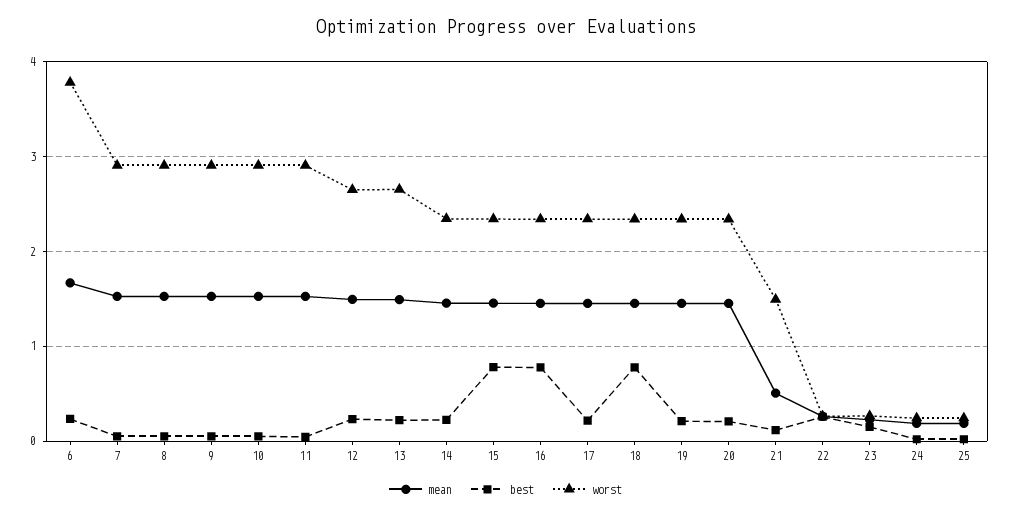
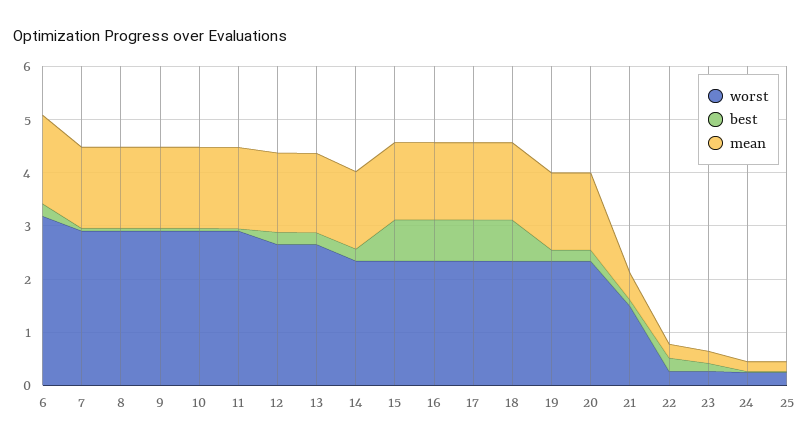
  {
    "mean": {
      "6": 1.7,
      "7": 1.5,
      "8": 1.5,
      "9": 1.5,
      "10": 1.5,
      "11": 1.5,
      "12": 1.5,
      "13": 1.5,
      "14": 1.5,
      "15": 1.5,
      "16": 1.5,
      "17": 1.5,
      "18": 1.5,
      "19": 1.5,
      "20": 1.5,
      "21": 0.5,
      "22": 0.3,
      "23": 0.2,
      "24": 0.2,
      "25": 0.2
    },
    "best": {
      "6": 0.2,
      "7": 0.1,
      "8": 0.1,
      "9": 0.1,
      "10": 0.1,
      "11": 0,
      "12": 0.2,
      "13": 0.2,
      "14": 0.2,
      "15": 0.8,
      "16": 0.8,
-     "17": 0.2,
+     "17": 0.8,
      "18": 0.8,
      "19": 0.2,
      "20": 0.2,
      "21": 0.1,
      "22": 0.3,
      "23": 0.2,
      "24": 0,
      "25": 0
    },
    "worst": {
-     "6": 3.8,
+     "6": 3.2,
      "7": 2.9,
      "8": 2.9,
      "9": 2.9,
      "10": 2.9,
      "11": 2.9,
      "12": 2.7,
      "13": 2.7,
      "14": 2.3,
      "15": 2.3,
      "16": 2.3,
      "17": 2.3,
      "18": 2.3,
      "19": 2.3,
      "20": 2.3,
      "21": 1.5,
      "22": 0.3,
      "23": 0.3,
      "24": 0.2,
      "25": 0.2
    }
  }

